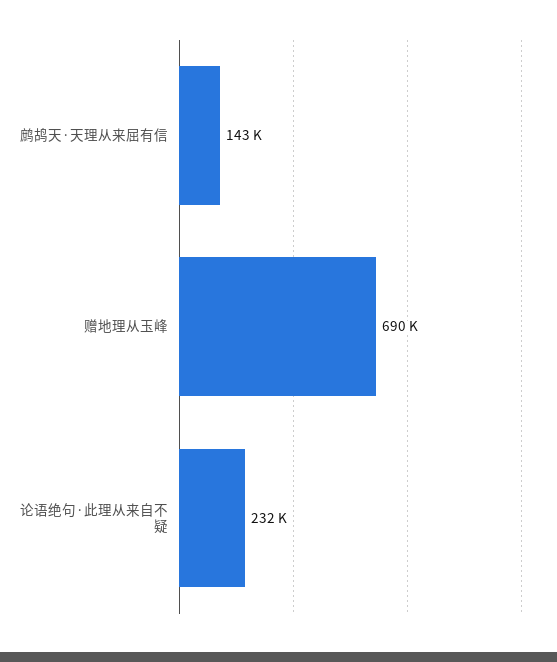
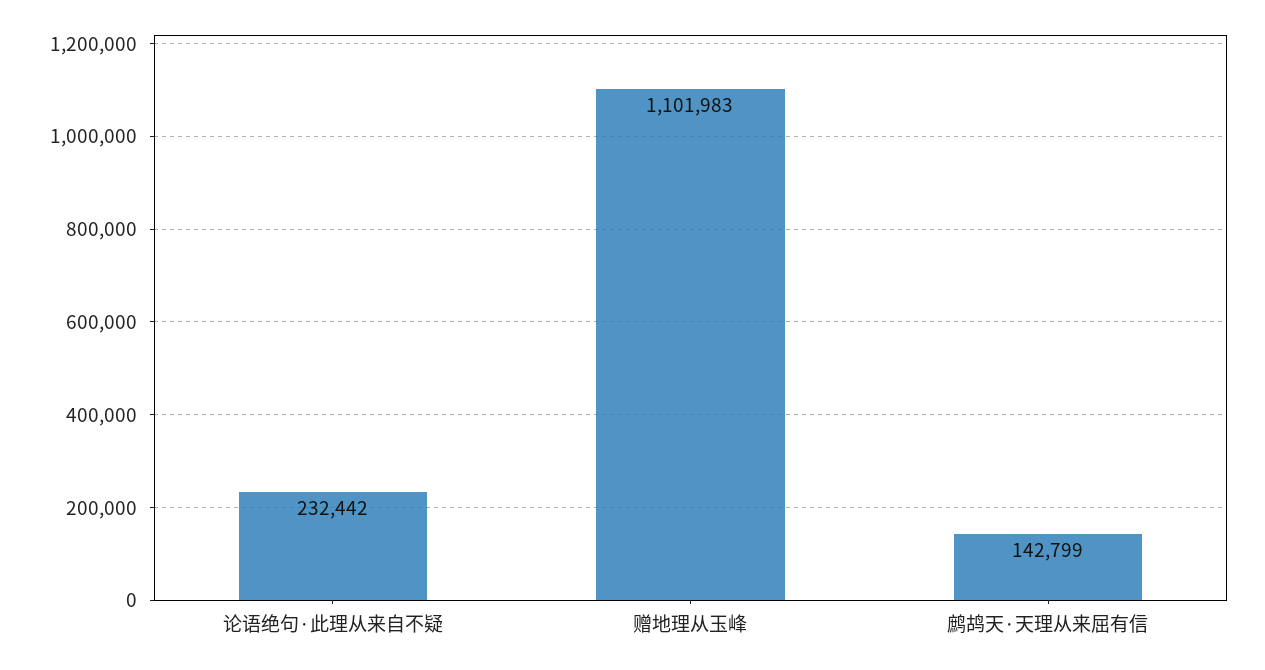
  {
    "鹧鸪天·天理从来屈有信": 142799,
-   "赠地理从玉峰": 690000,
+   "赠地理从玉峰": 1101983,
    "论语绝句·此理从来自不疑": 232442
  }

